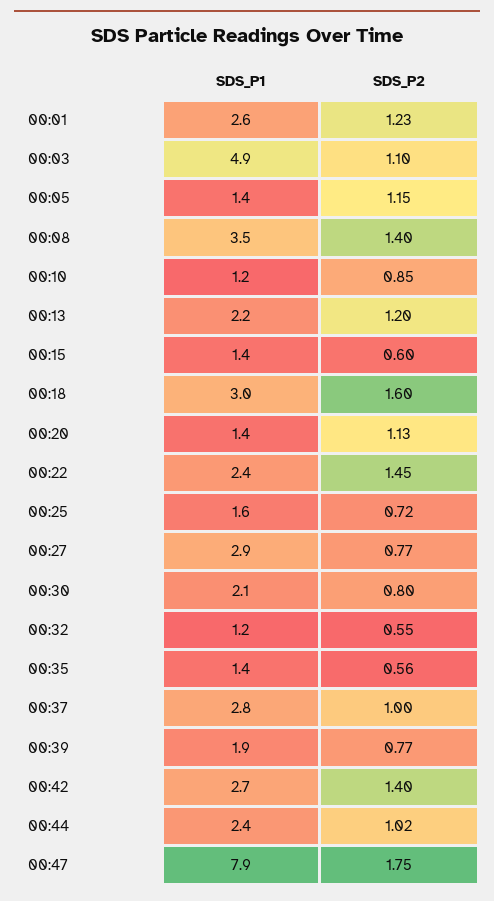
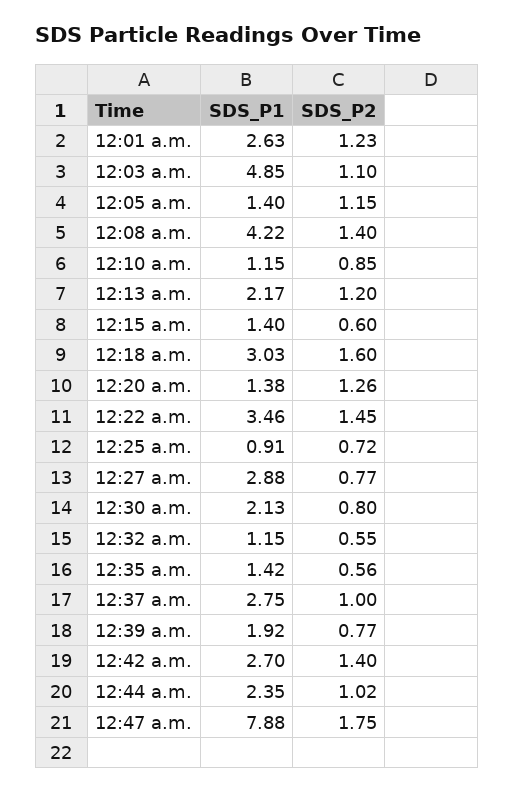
  {
    "SDS_P1": {
      "00:01": 2.63,
      "00:03": 4.85,
      "00:05": 1.4,
-     "00:08": 3.5,
+     "00:08": 4.22,
      "00:10": 1.15,
      "00:13": 2.17,
      "00:15": 1.4,
      "00:18": 3.03,
      "00:20": 1.38,
-     "00:22": 2.4,
+     "00:22": 3.46,
-     "00:25": 1.6,
+     "00:25": 0.91,
      "00:27": 2.88,
      "00:30": 2.13,
      "00:32": 1.15,
      "00:35": 1.42,
      "00:37": 2.75,
      "00:39": 1.92,
      "00:42": 2.7,
      "00:44": 2.35,
      "00:47": 7.88
    },
    "SDS_P2": {
      "00:01": 1.23,
      "00:03": 1.1,
      "00:05": 1.15,
      "00:08": 1.4,
      "00:10": 0.85,
      "00:13": 1.2,
      "00:15": 0.6,
      "00:18": 1.6,
-     "00:20": 1.13,
+     "00:20": 1.26,
      "00:22": 1.45,
      "00:25": 0.72,
      "00:27": 0.77,
      "00:30": 0.8,
      "00:32": 0.55,
      "00:35": 0.56,
      "00:37": 1,
      "00:39": 0.77,
      "00:42": 1.4,
      "00:44": 1.02,
      "00:47": 1.75
    }
  }

